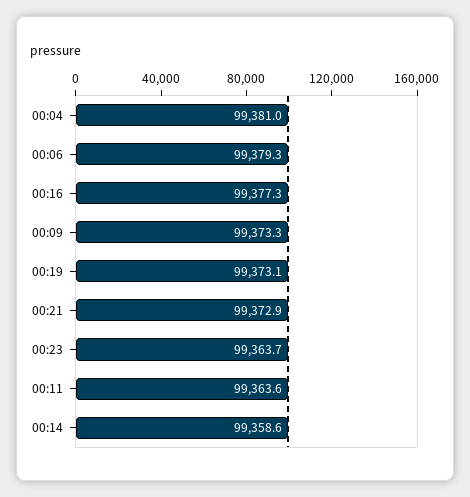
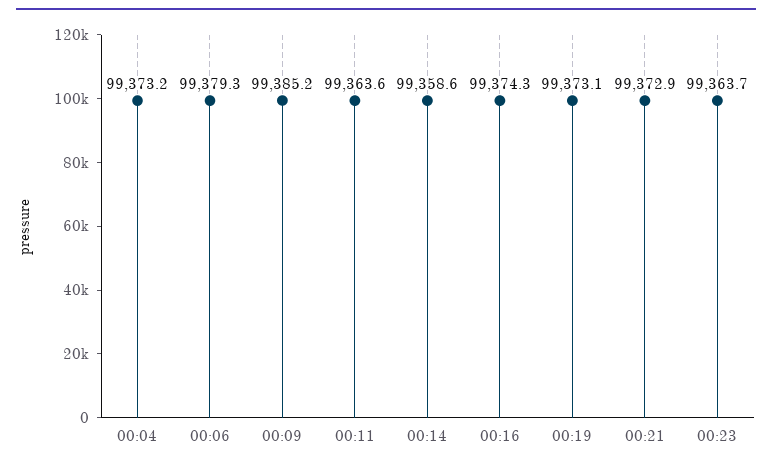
  {
-   "00:04": 99381,
+   "00:04": 99373.2,
    "00:06": 99379.3,
-   "00:16": 99377.3,
+   "00:16": 99374.3,
-   "00:09": 99373.3,
+   "00:09": 99385.2,
    "00:19": 99373.1,
    "00:21": 99372.9,
    "00:23": 99363.7,
    "00:11": 99363.6,
    "00:14": 99358.6
  }

